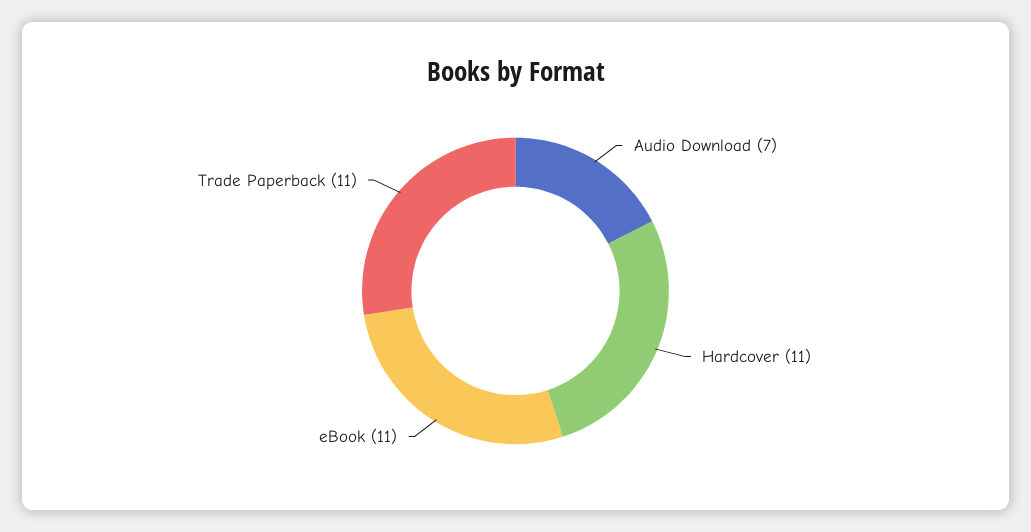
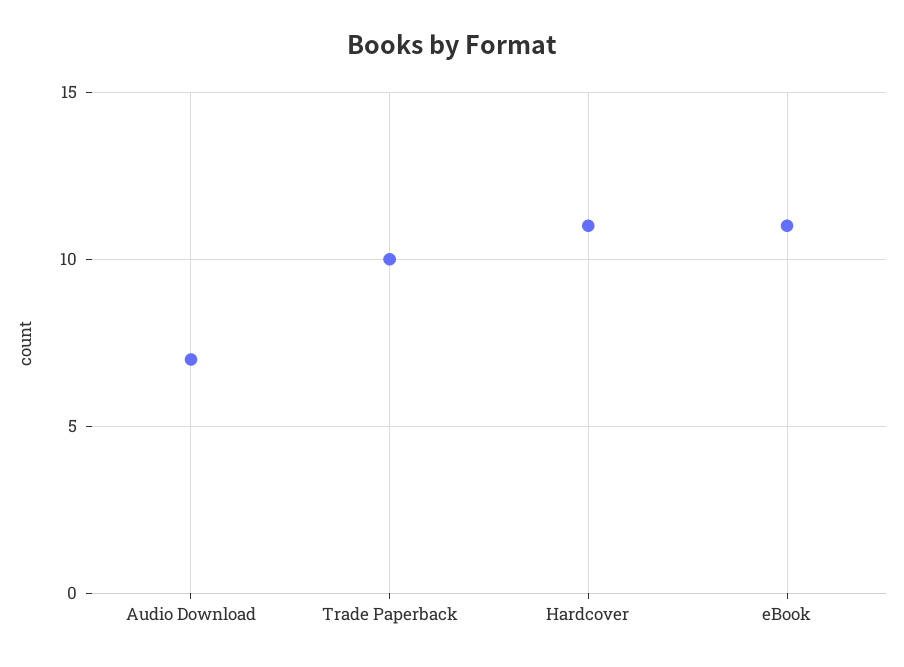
  {
    "Audio Download": 7,
    "Hardcover": 11,
    "eBook": 11,
-   "Trade Paperback": 11
+   "Trade Paperback": 10
  }

